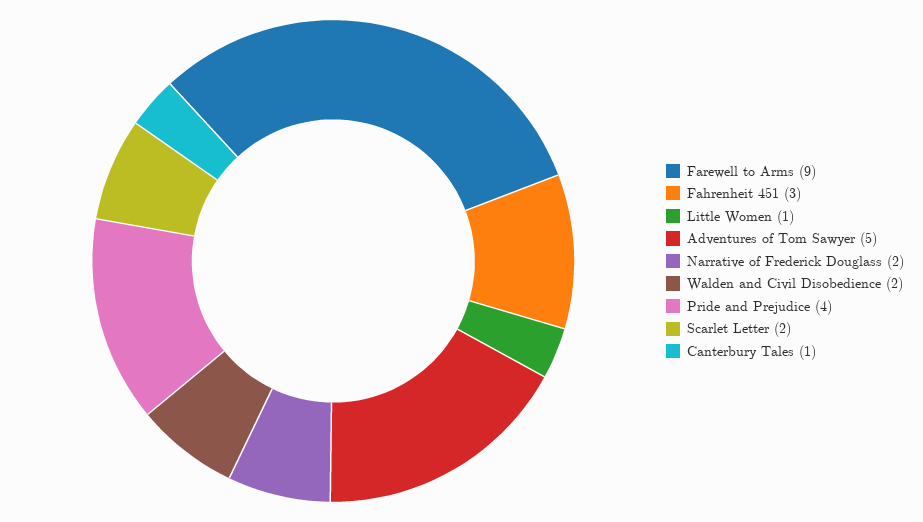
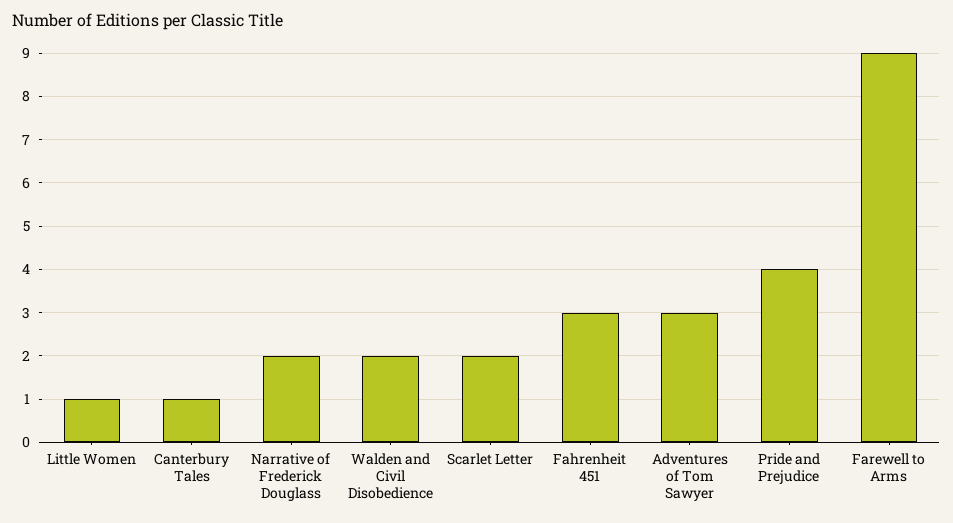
  {
    "Farewell to Arms": 9,
    "Fahrenheit 451": 3,
    "Little Women": 1,
-   "Adventures of Tom Sawyer": 5,
+   "Adventures of Tom Sawyer": 3,
    "Narrative of Frederick Douglass": 2,
    "Walden and Civil Disobedience": 2,
    "Pride and Prejudice": 4,
    "Scarlet Letter": 2,
    "Canterbury Tales": 1
  }

